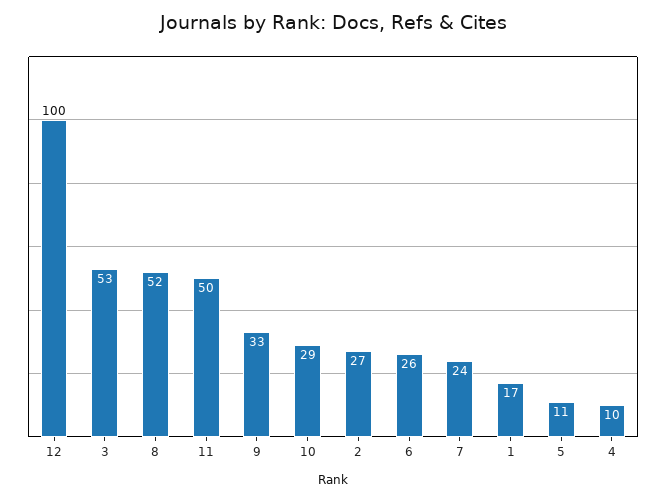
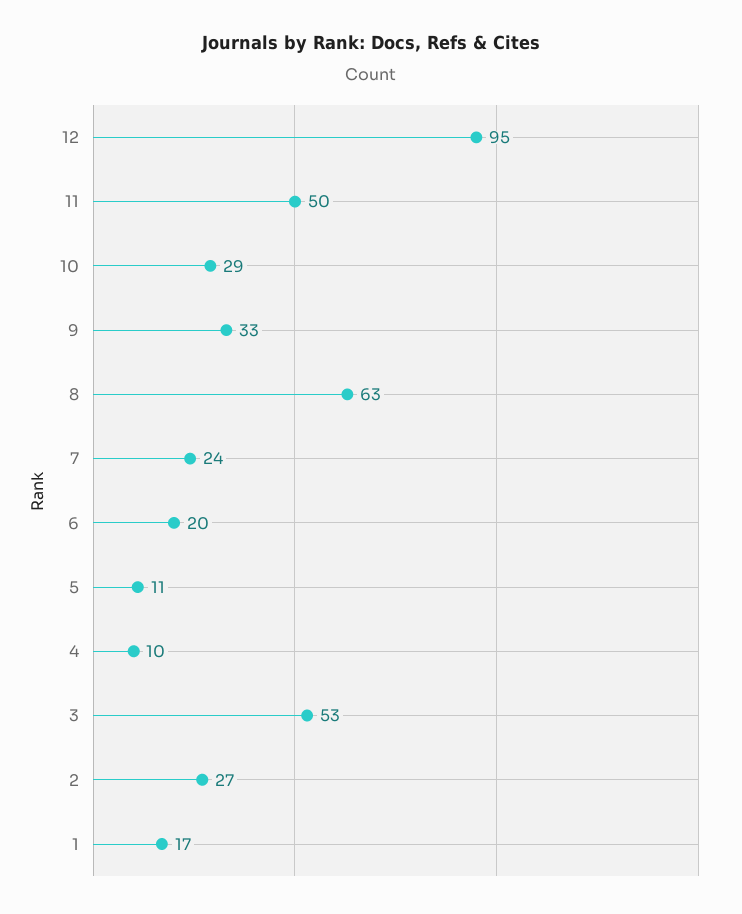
  {
-   "12": 100,
+   "12": 95,
    "3": 53,
-   "8": 52,
+   "8": 63,
    "11": 50,
    "9": 33,
    "10": 29,
    "2": 27,
-   "6": 26,
+   "6": 20,
    "7": 24,
    "1": 17,
    "5": 11,
    "4": 10
  }

